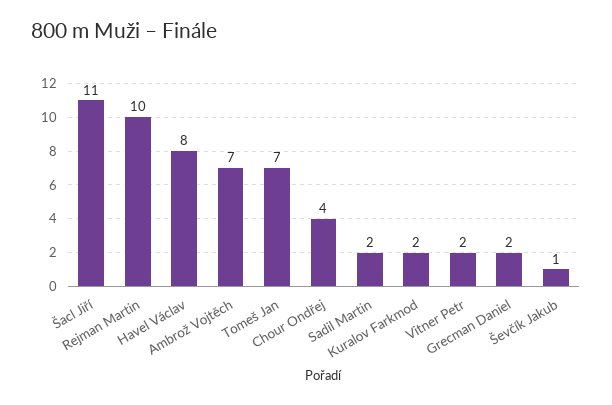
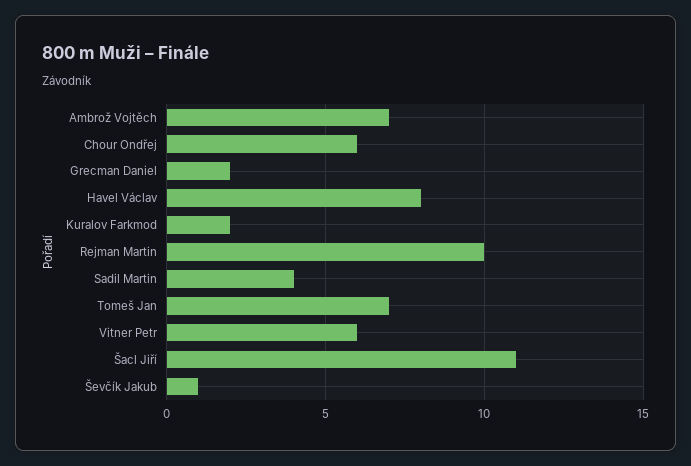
  {
    "Šacl Jiří": 11,
    "Rejman Martin": 10,
    "Havel Václav": 8,
    "Ambrož Vojtěch": 7,
    "Tomeš Jan": 7,
-   "Chour Ondřej": 4,
+   "Chour Ondřej": 6,
-   "Sadil Martin": 2,
+   "Sadil Martin": 4,
    "Kuralov Farkmod": 2,
-   "Vitner Petr": 2,
+   "Vitner Petr": 6,
    "Grecman Daniel": 2,
    "Ševčík Jakub": 1
  }

